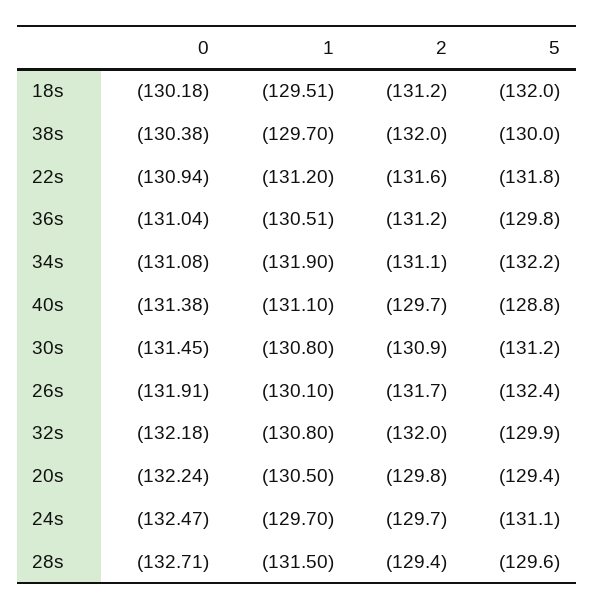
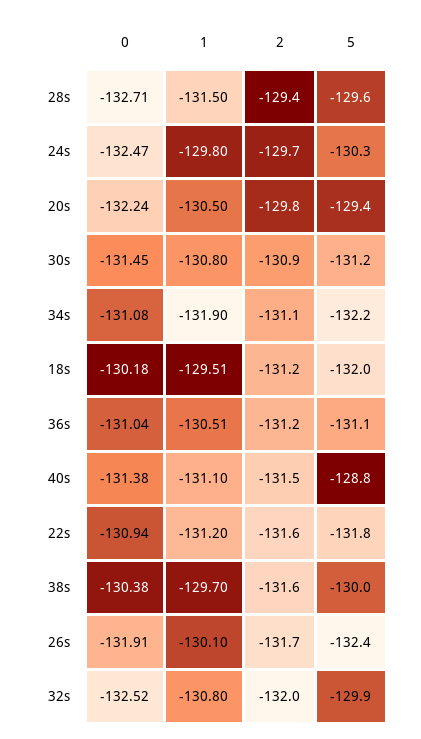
  {
    "0": {
      "18s": -130.18,
      "38s": -130.38,
      "22s": -130.94,
      "36s": -131.04,
      "34s": -131.08,
      "40s": -131.38,
      "30s": -131.45,
      "26s": -131.91,
-     "32s": -132.18,
+     "32s": -132.52,
      "20s": -132.24,
      "24s": -132.47,
      "28s": -132.71
    },
    "1": {
      "18s": -129.51,
      "38s": -129.7,
      "22s": -131.2,
      "36s": -130.51,
      "34s": -131.9,
      "40s": -131.1,
      "30s": -130.8,
      "26s": -130.1,
      "32s": -130.8,
      "20s": -130.5,
-     "24s": -129.7,
+     "24s": -129.8,
      "28s": -131.5
    },
    "2": {
      "18s": -131.2,
-     "38s": -132,
+     "38s": -131.6,
      "22s": -131.6,
      "36s": -131.2,
      "34s": -131.1,
-     "40s": -129.7,
+     "40s": -131.5,
      "30s": -130.9,
      "26s": -131.7,
      "32s": -132,
      "20s": -129.8,
      "24s": -129.7,
      "28s": -129.4
    },
    "5": {
      "18s": -132,
      "38s": -130,
      "22s": -131.8,
-     "36s": -129.8,
+     "36s": -131.1,
      "34s": -132.2,
      "40s": -128.8,
      "30s": -131.2,
      "26s": -132.4,
      "32s": -129.9,
      "20s": -129.4,
-     "24s": -131.1,
+     "24s": -130.3,
      "28s": -129.6
    }
  }

